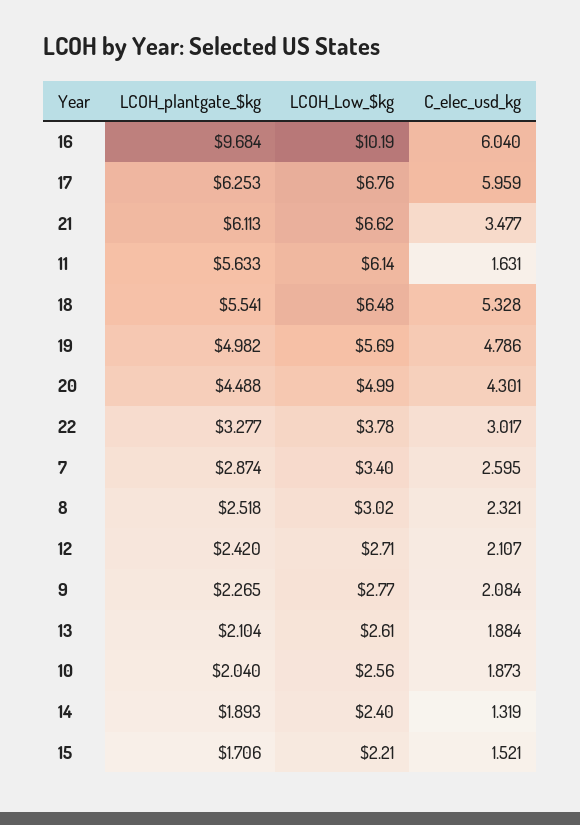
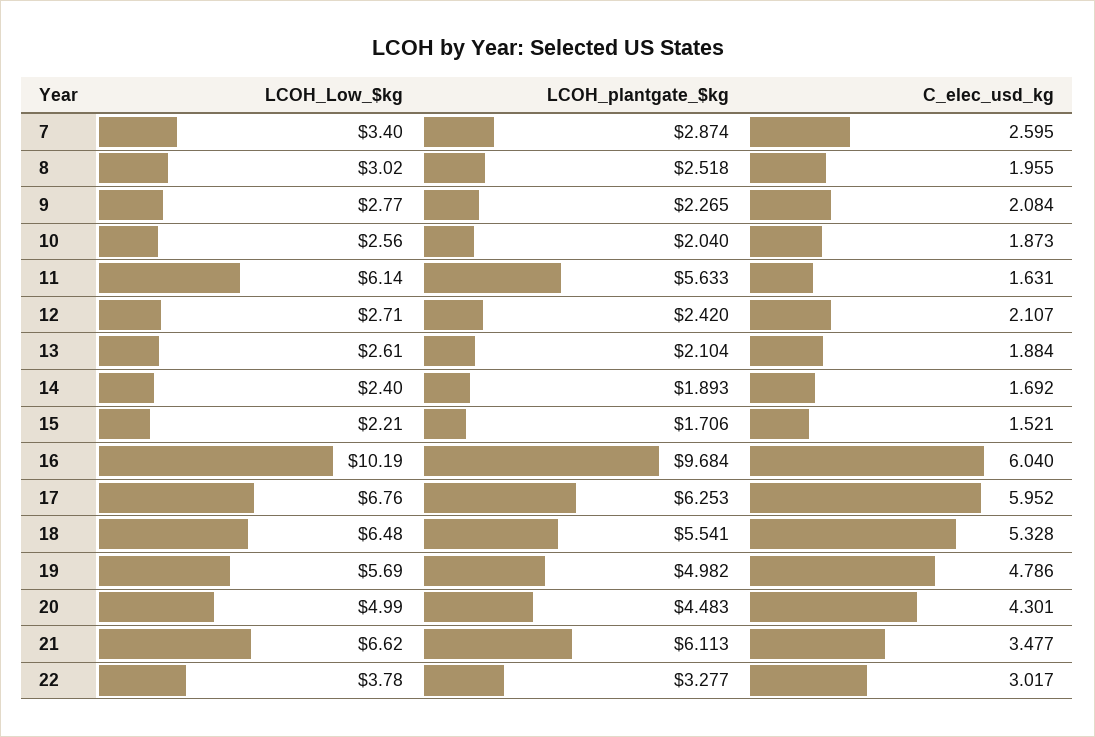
  {
    "LCOH_plantgate_$kg": {
      "16": 9.684,
      "17": 6.253,
      "21": 6.113,
      "11": 5.633,
      "18": 5.541,
      "19": 4.982,
-     "20": 4.488,
+     "20": 4.483,
      "22": 3.277,
      "7": 2.874,
      "8": 2.518,
      "12": 2.42,
      "9": 2.265,
      "13": 2.104,
      "10": 2.04,
      "14": 1.893,
      "15": 1.706
    },
    "LCOH_Low_$kg": {
      "16": 10.19,
      "17": 6.76,
      "21": 6.62,
      "11": 6.14,
      "18": 6.48,
      "19": 5.69,
      "20": 4.99,
      "22": 3.78,
      "7": 3.4,
      "8": 3.02,
      "12": 2.71,
      "9": 2.77,
      "13": 2.61,
      "10": 2.56,
      "14": 2.4,
      "15": 2.21
    },
    "C_elec_usd_kg": {
      "16": 6.04,
-     "17": 5.959,
+     "17": 5.952,
      "21": 3.477,
      "11": 1.631,
      "18": 5.328,
      "19": 4.786,
      "20": 4.301,
      "22": 3.017,
      "7": 2.595,
-     "8": 2.321,
+     "8": 1.955,
      "12": 2.107,
      "9": 2.084,
      "13": 1.884,
      "10": 1.873,
-     "14": 1.319,
+     "14": 1.692,
      "15": 1.521
    }
  }

